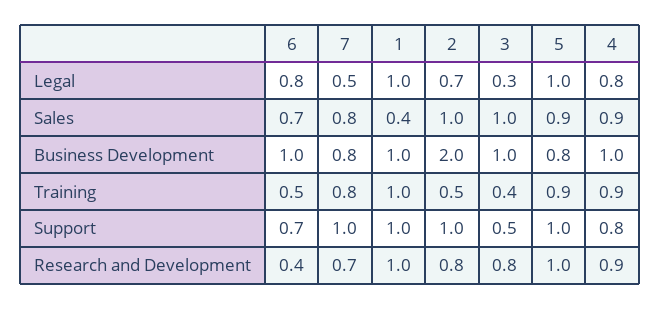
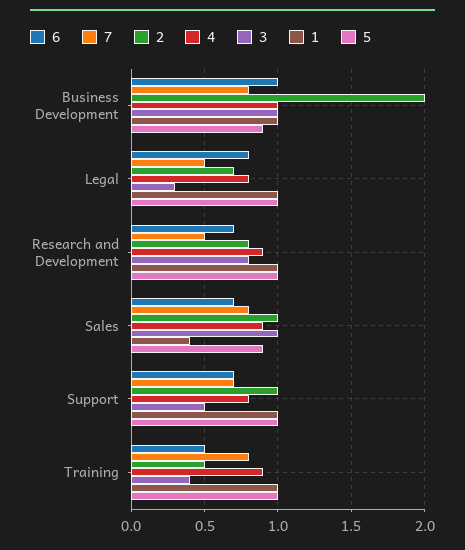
  {
    "6": {
      "Legal": 0.8,
      "Sales": 0.7,
      "Business Development": 1,
      "Training": 0.5,
      "Support": 0.7,
-     "Research and Development": 0.4
+     "Research and Development": 0.7
    },
    "7": {
      "Legal": 0.5,
      "Sales": 0.8,
      "Business Development": 0.8,
      "Training": 0.8,
-     "Support": 1,
+     "Support": 0.7,
-     "Research and Development": 0.7
+     "Research and Development": 0.5
    },
    "1": {
      "Legal": 1,
      "Sales": 0.4,
      "Business Development": 1,
      "Training": 1,
      "Support": 1,
      "Research and Development": 1
    },
    "2": {
      "Legal": 0.7,
      "Sales": 1,
      "Business Development": 2,
      "Training": 0.5,
      "Support": 1,
      "Research and Development": 0.8
    },
    "3": {
      "Legal": 0.3,
      "Sales": 1,
      "Business Development": 1,
      "Training": 0.4,
      "Support": 0.5,
      "Research and Development": 0.8
    },
    "5": {
      "Legal": 1,
      "Sales": 0.9,
-     "Business Development": 0.8,
+     "Business Development": 0.9,
-     "Training": 0.9,
+     "Training": 1,
      "Support": 1,
      "Research and Development": 1
    },
    "4": {
      "Legal": 0.8,
      "Sales": 0.9,
      "Business Development": 1,
      "Training": 0.9,
      "Support": 0.8,
      "Research and Development": 0.9
    }
  }

